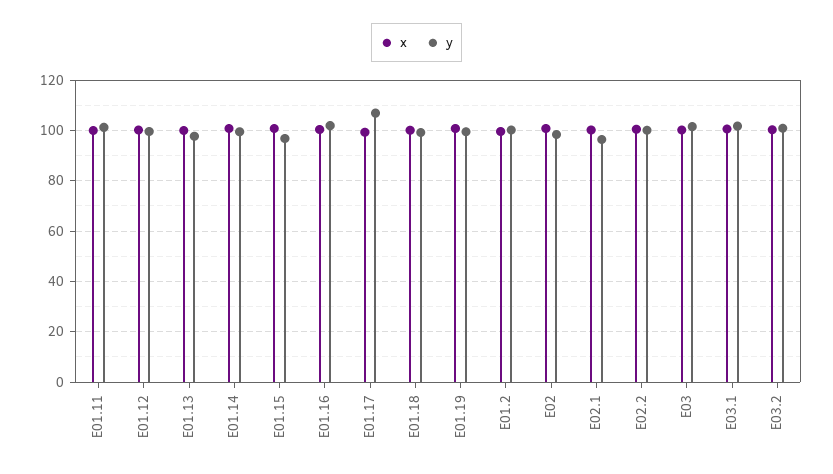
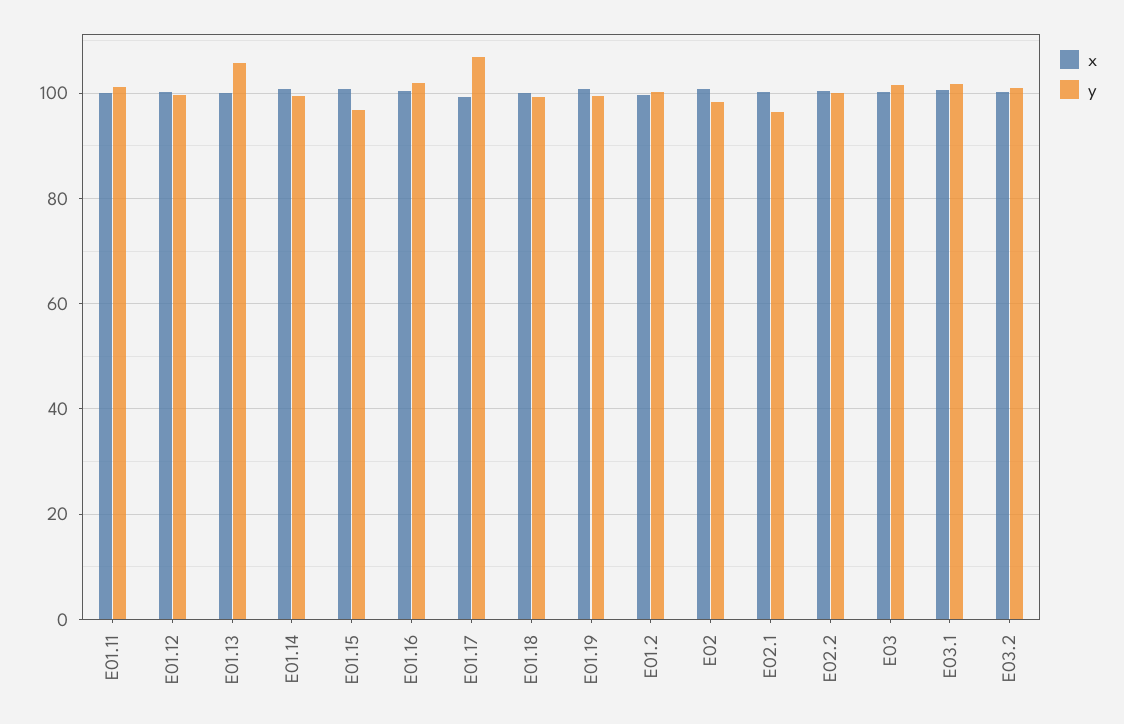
  {
    "x": {
      "E01.11": 100,
      "E01.12": 100,
      "E01.13": 100,
      "E01.14": 100,
      "E01.15": 100,
      "E01.16": 100,
      "E01.17": 100,
      "E01.18": 100,
      "E01.19": 100,
      "E01.2": 100,
      "E02": 100,
      "E02.1": 100,
      "E02.2": 100,
      "E03": 100,
      "E03.1": 100,
      "E03.2": 100
    },
    "y": {
      "E01.11": 102,
      "E01.12": 100,
-     "E01.13": 97.5,
+     "E01.13": 106,
      "E01.14": 100,
      "E01.15": 96,
      "E01.16": 102,
      "E01.17": 106,
      "E01.18": 100,
      "E01.19": 100,
      "E01.2": 100,
      "E02": 98,
      "E02.1": 96,
      "E02.2": 100,
      "E03": 102,
      "E03.1": 102,
      "E03.2": 100
    }
  }

